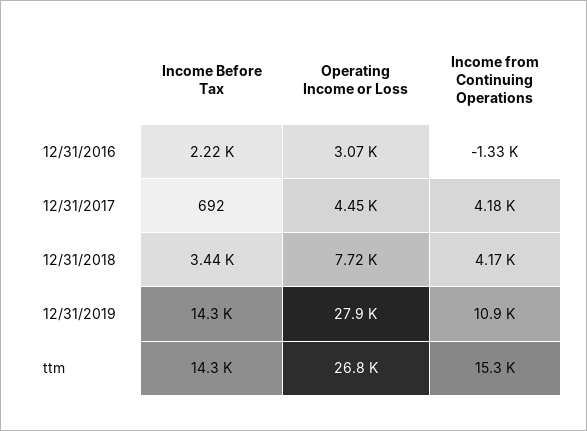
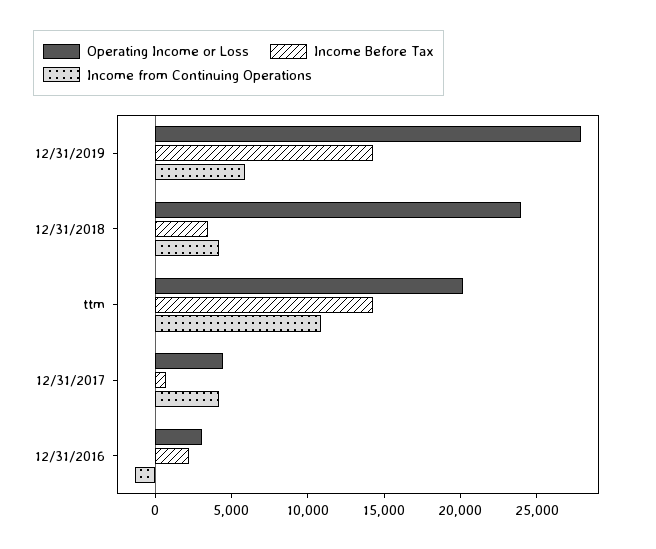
  {
    "Income Before Tax": {
      "12/31/2016": 2220,
      "12/31/2017": 692,
      "12/31/2018": 3440,
      "12/31/2019": 14300,
      "ttm": 14300
    },
    "Operating Income or Loss": {
      "12/31/2016": 3070,
      "12/31/2017": 4450,
-     "12/31/2018": 7720,
+     "12/31/2018": 24000,
      "12/31/2019": 27900,
-     "ttm": 26800
+     "ttm": 20000
    },
    "Income from Continuing Operations": {
      "12/31/2016": -1330,
      "12/31/2017": 4180,
      "12/31/2018": 4170,
-     "12/31/2019": 10900,
+     "12/31/2019": 6000,
-     "ttm": 15300
+     "ttm": 11000
    }
  }

